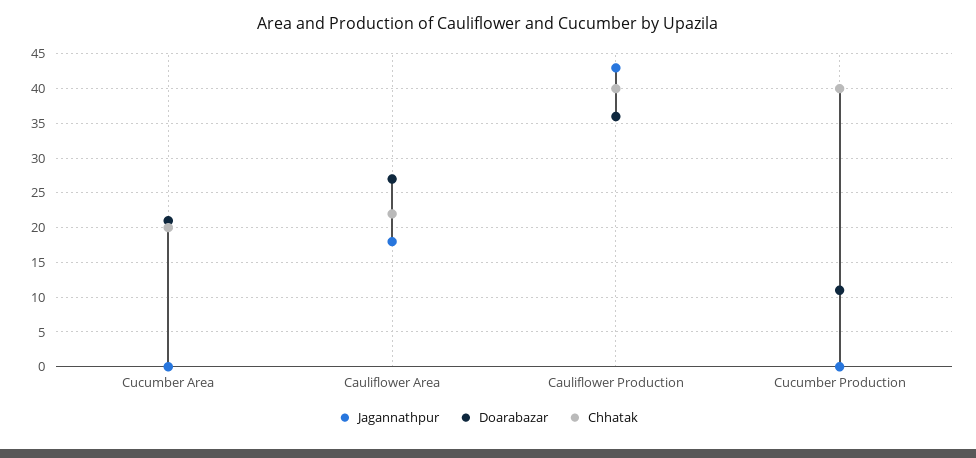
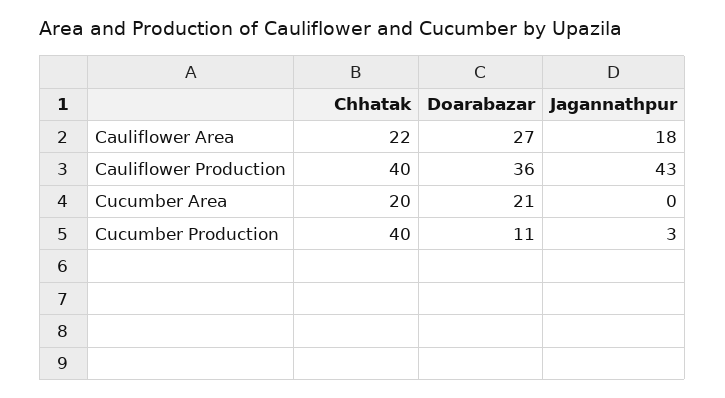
  {
    "Jagannathpur": {
      "Cucumber Area": 0,
      "Cauliflower Area": 18,
      "Cauliflower Production": 43,
-     "Cucumber Production": 0
+     "Cucumber Production": 3
    },
    "Doarabazar": {
      "Cucumber Area": 21,
      "Cauliflower Area": 27,
      "Cauliflower Production": 36,
      "Cucumber Production": 11
    },
    "Chhatak": {
      "Cucumber Area": 20,
      "Cauliflower Area": 22,
      "Cauliflower Production": 40,
      "Cucumber Production": 40
    }
  }

